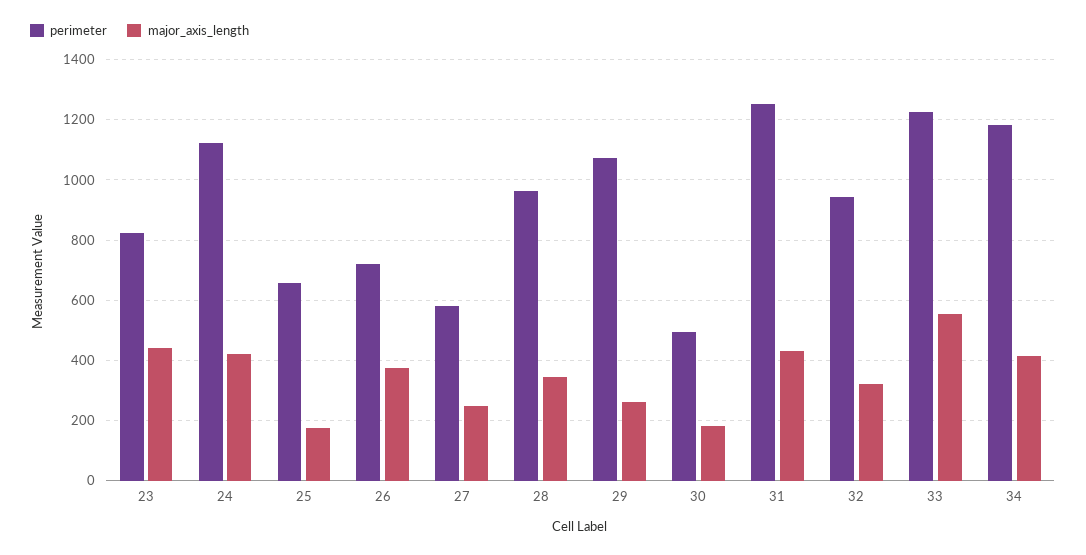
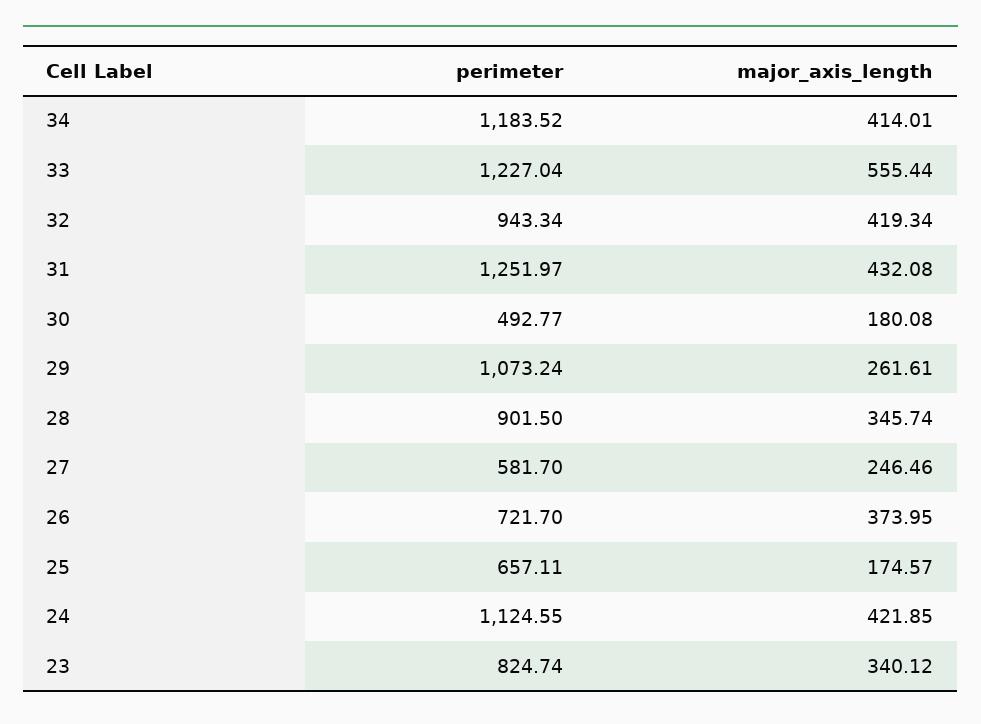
  {
    "perimeter": {
      "23": 824.74,
      "24": 1124.55,
      "25": 657.11,
      "26": 721.7,
      "27": 581.7,
-     "28": 960,
+     "28": 901.5,
      "29": 1073.24,
      "30": 492.77,
      "31": 1251.97,
      "32": 943.34,
      "33": 1227.04,
      "34": 1183.52
    },
    "major_axis_length": {
-     "23": 440,
+     "23": 340.12,
      "24": 421.85,
      "25": 174.57,
      "26": 373.95,
      "27": 246.46,
      "28": 345.74,
      "29": 261.61,
      "30": 180.08,
      "31": 432.08,
-     "32": 320,
+     "32": 419.34,
      "33": 555.44,
      "34": 414.01
    }
  }

